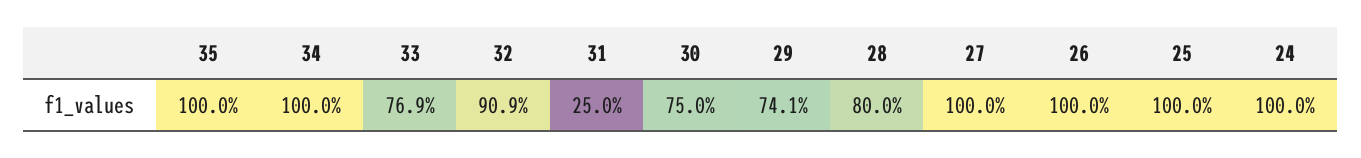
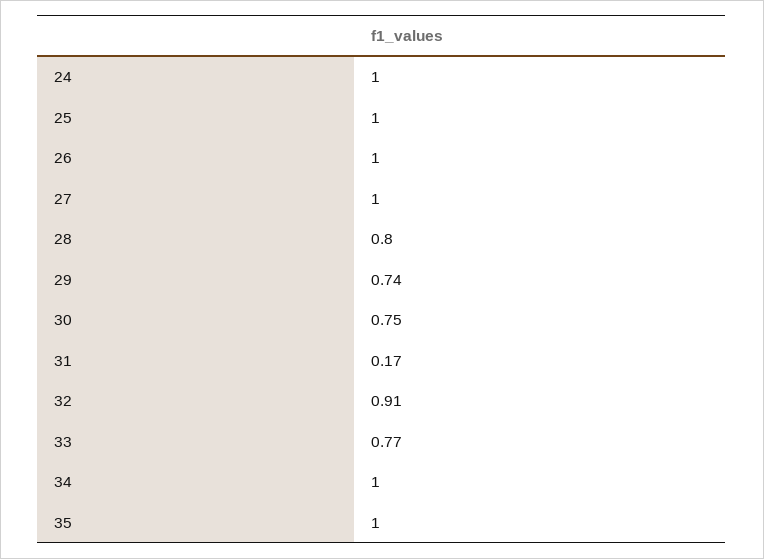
  {
    "35": 1,
    "34": 1,
    "33": 0.769,
    "32": 0.909,
-   "31": 0.25,
+   "31": 0.17,
    "30": 0.75,
    "29": 0.741,
    "28": 0.8,
    "27": 1,
    "26": 1,
    "25": 1,
    "24": 1
  }

